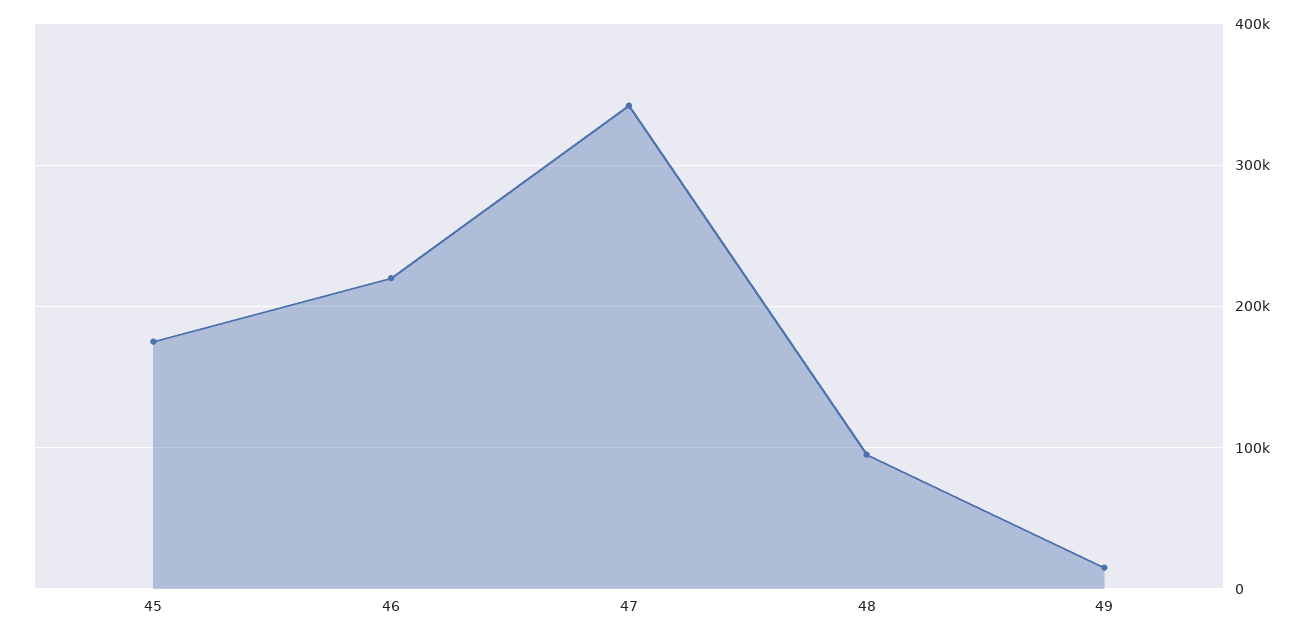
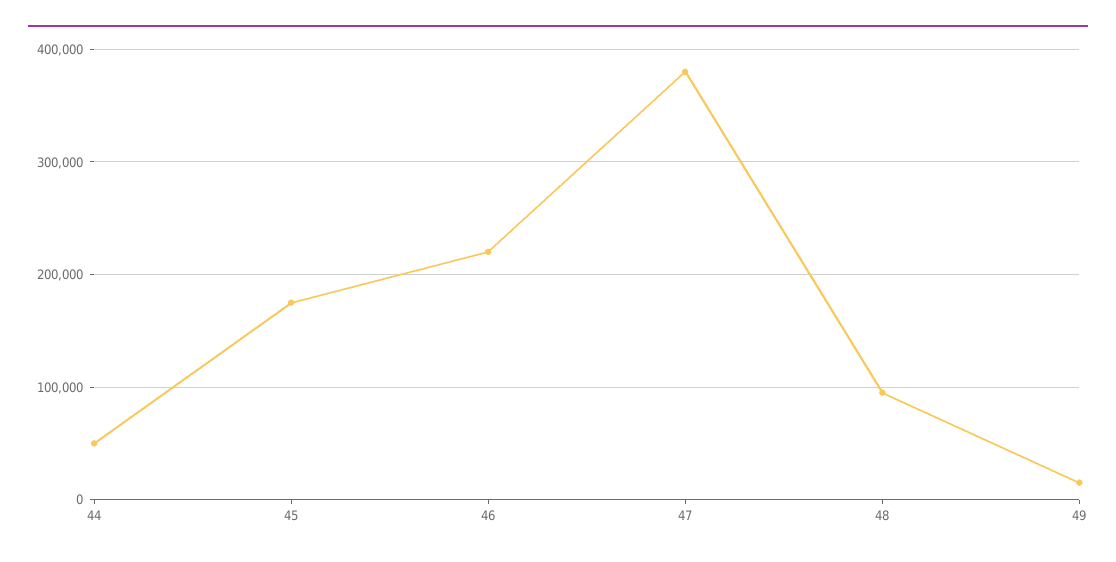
  {
    "45": 180000,
    "46": 220000,
-   "47": 340000,
+   "47": 380000,
    "48": 100000,
-   "49": 20000
+   "49": 20000,
+   "44": 50000
  }

